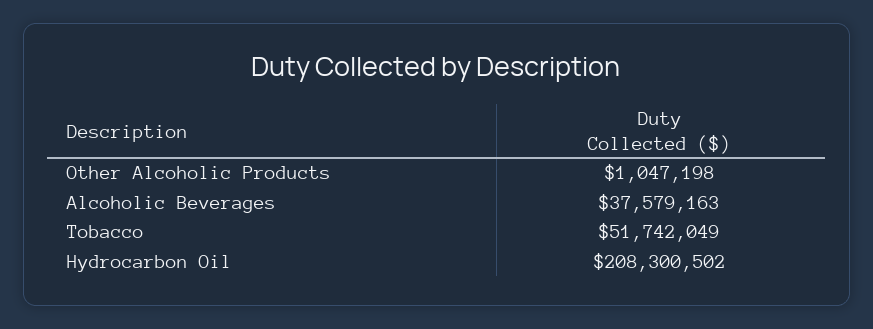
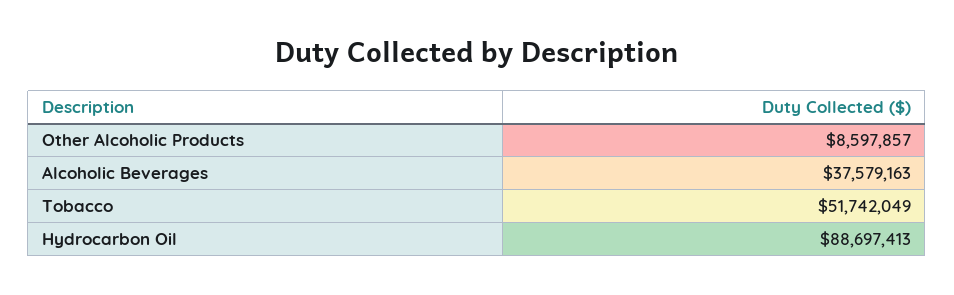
  {
-   "Other Alcoholic Products": 1047198,
+   "Other Alcoholic Products": 8597857,
    "Alcoholic Beverages": 37579163,
    "Tobacco": 51742049,
-   "Hydrocarbon Oil": 208300502
+   "Hydrocarbon Oil": 88697413
  }

